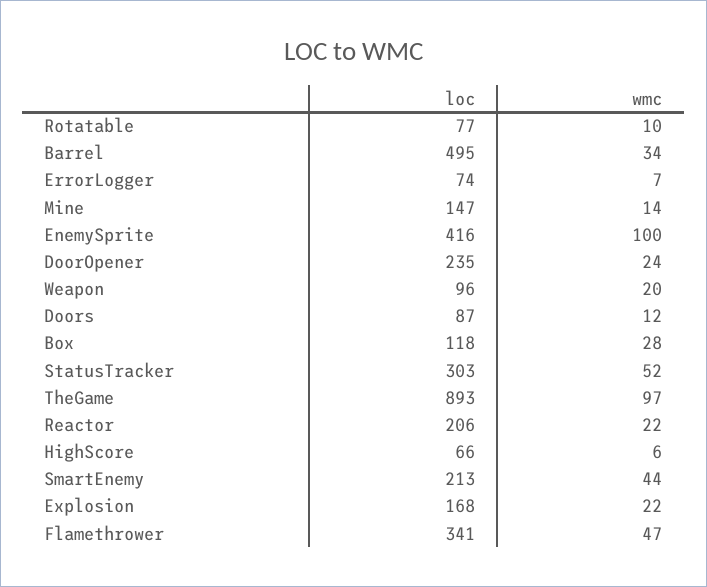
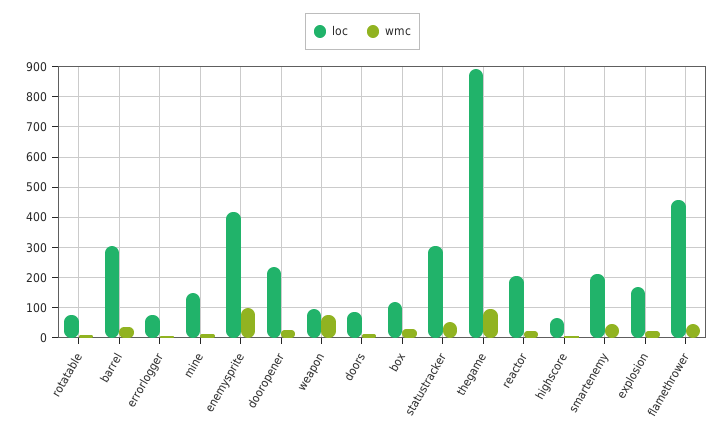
  {
    "loc": {
      "Rotatable": 77,
-     "Barrel": 495,
+     "Barrel": 300,
      "ErrorLogger": 74,
      "Mine": 147,
      "EnemySprite": 416,
      "DoorOpener": 235,
      "Weapon": 96,
      "Doors": 87,
      "Box": 118,
      "StatusTracker": 303,
      "TheGame": 893,
      "Reactor": 206,
      "HighScore": 66,
      "SmartEnemy": 213,
      "Explosion": 168,
-     "Flamethrower": 341
+     "Flamethrower": 460
    },
    "wmc": {
      "Rotatable": 10,
      "Barrel": 34,
      "ErrorLogger": 7,
      "Mine": 14,
      "EnemySprite": 100,
      "DoorOpener": 24,
-     "Weapon": 20,
+     "Weapon": 80,
      "Doors": 12,
      "Box": 28,
      "StatusTracker": 52,
      "TheGame": 97,
      "Reactor": 22,
      "HighScore": 6,
      "SmartEnemy": 44,
      "Explosion": 22,
      "Flamethrower": 47
    }
  }

